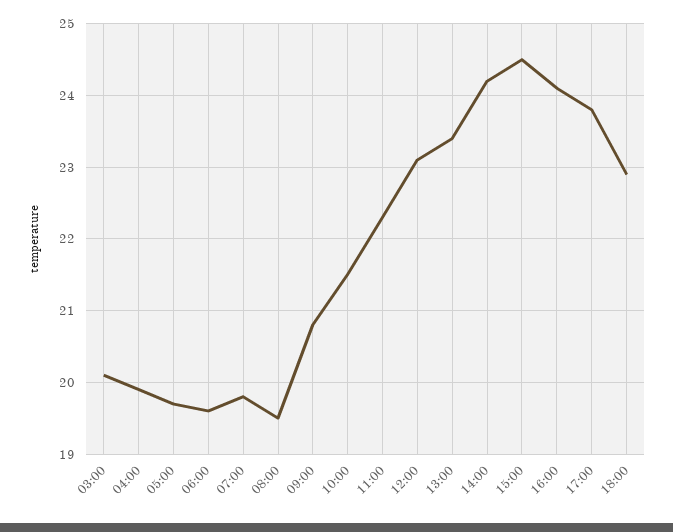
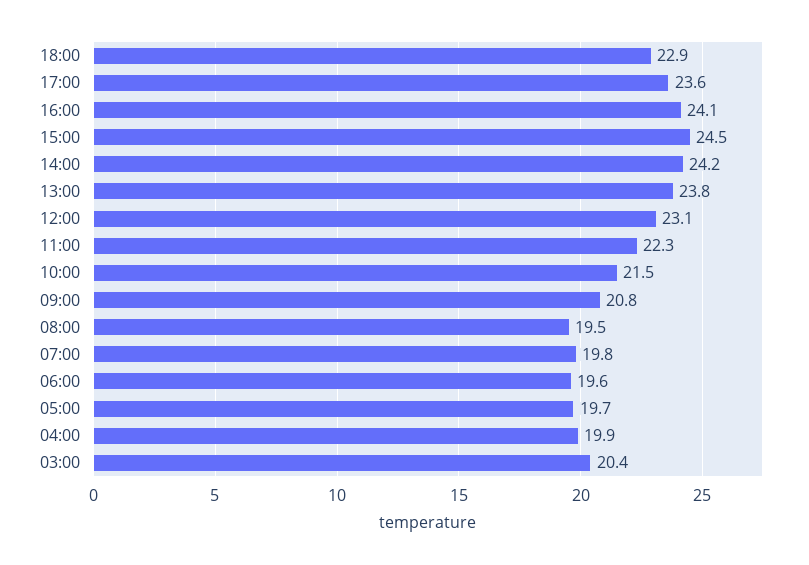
  {
-   "03:00": 20.1,
+   "03:00": 20.4,
    "04:00": 19.9,
    "05:00": 19.7,
    "06:00": 19.6,
    "07:00": 19.8,
    "08:00": 19.5,
    "09:00": 20.8,
    "10:00": 21.5,
    "11:00": 22.3,
    "12:00": 23.1,
-   "13:00": 23.4,
+   "13:00": 23.8,
    "14:00": 24.2,
    "15:00": 24.5,
    "16:00": 24.1,
-   "17:00": 23.8,
+   "17:00": 23.6,
    "18:00": 22.9
  }

